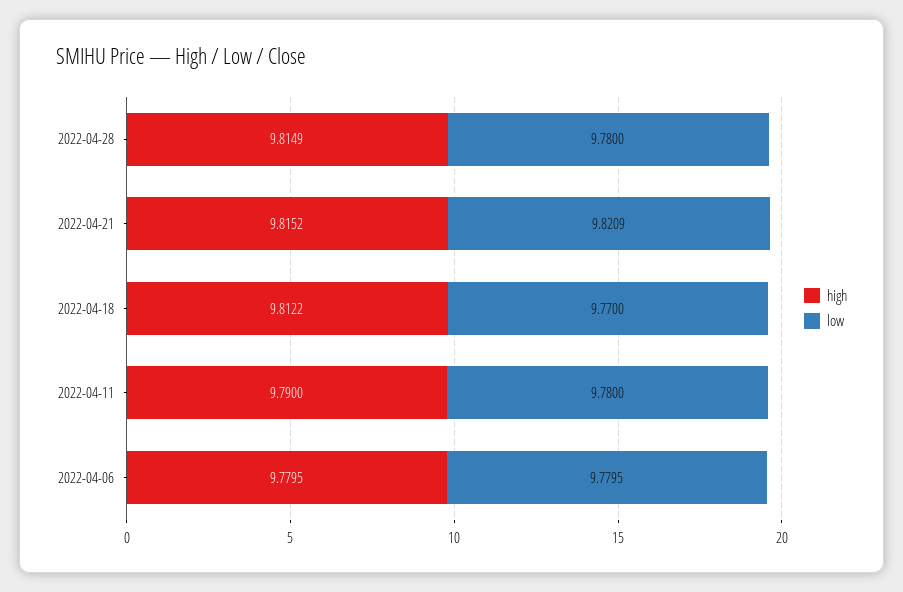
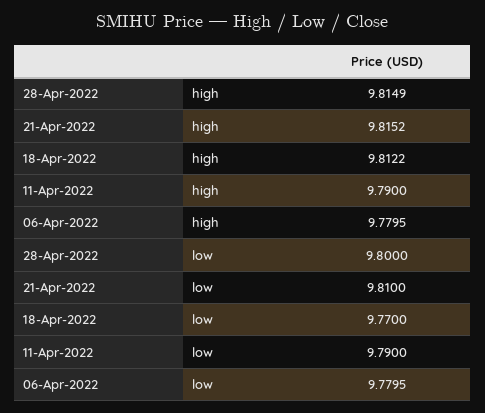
  {
    "high": {
      "2022-04-28": 9.8149,
      "2022-04-21": 9.8152,
      "2022-04-18": 9.8122,
      "2022-04-11": 9.79,
      "2022-04-06": 9.7795
    },
    "low": {
-     "2022-04-28": 9.78,
+     "2022-04-28": 9.8,
-     "2022-04-21": 9.8209,
+     "2022-04-21": 9.81,
      "2022-04-18": 9.77,
-     "2022-04-11": 9.78,
+     "2022-04-11": 9.79,
      "2022-04-06": 9.7795
    }
  }

